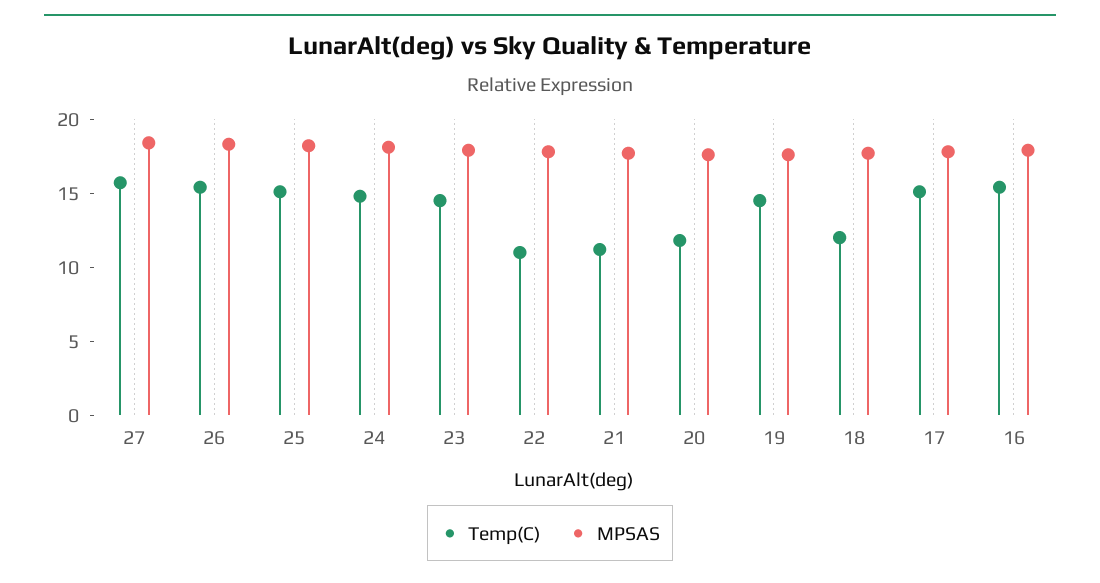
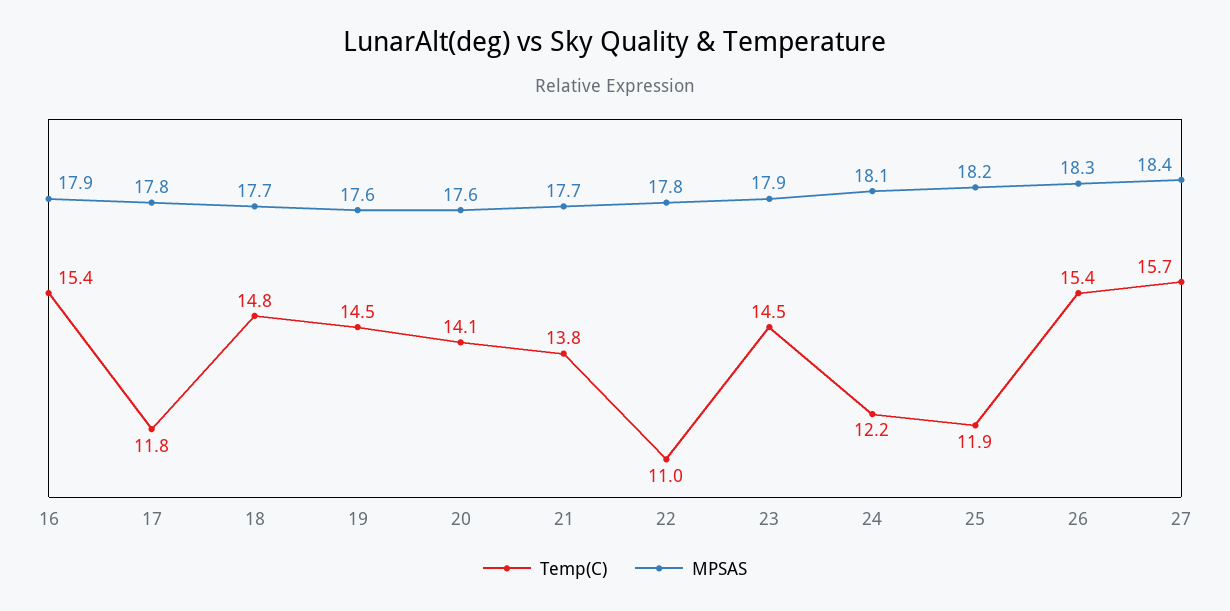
  {
    "Temp(C)": {
      "27": 15.7,
      "26": 15.4,
-     "25": 15,
+     "25": 11.9,
-     "24": 15,
+     "24": 12.2,
      "23": 14.5,
      "22": 11,
-     "21": 11,
+     "21": 13.8,
-     "20": 12,
+     "20": 14.1,
      "19": 14.5,
-     "18": 12,
+     "18": 14.8,
-     "17": 15,
+     "17": 11.8,
      "16": 15.4
    },
    "MPSAS": {
      "27": 18.4,
      "26": 18.3,
      "25": 18.2,
      "24": 18.1,
      "23": 17.9,
      "22": 17.8,
      "21": 17.7,
      "20": 17.6,
      "19": 17.6,
      "18": 17.7,
      "17": 17.8,
      "16": 17.9
    }
  }

